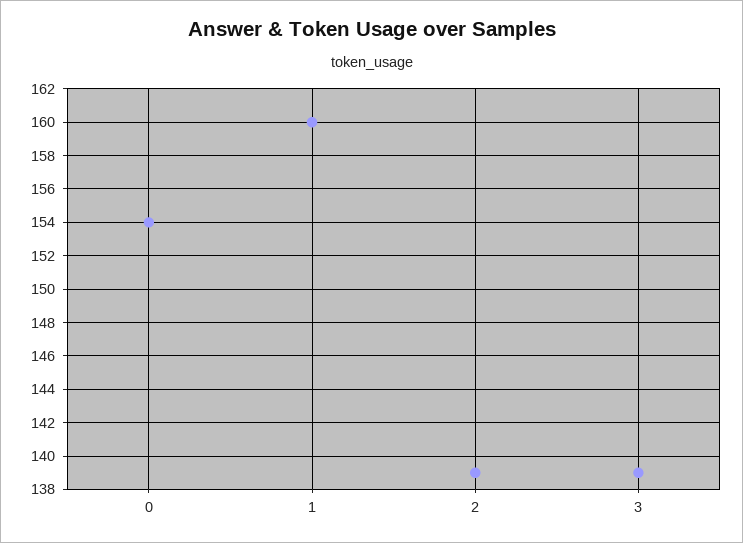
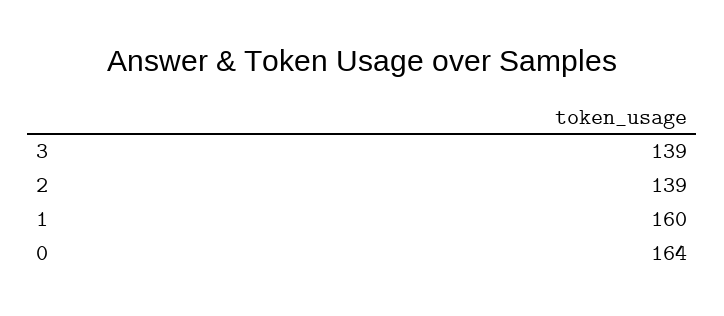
  {
-   "0": 154,
+   "0": 164,
    "1": 160,
    "2": 139,
    "3": 139
  }

